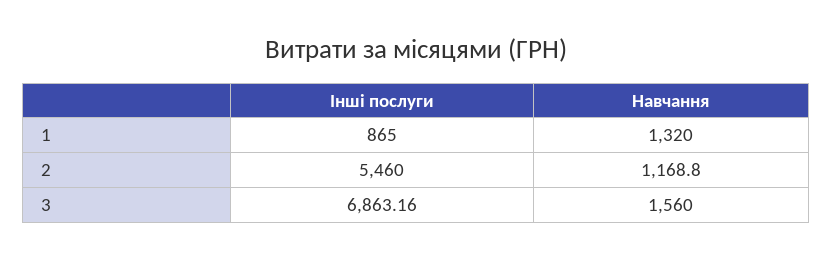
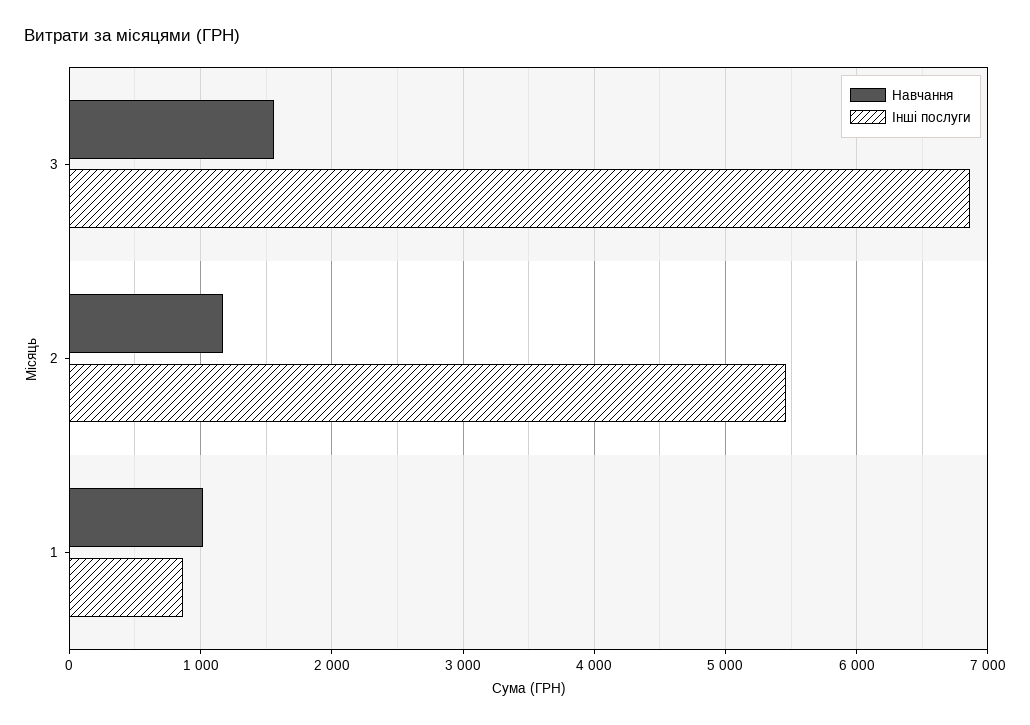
  {
    "Інші послуги": {
      "1": 865,
      "2": 5460,
      "3": 6863.16
    },
    "Навчання": {
-     "1": 1320,
+     "1": 1000,
      "2": 1168.8,
      "3": 1560
    }
  }

